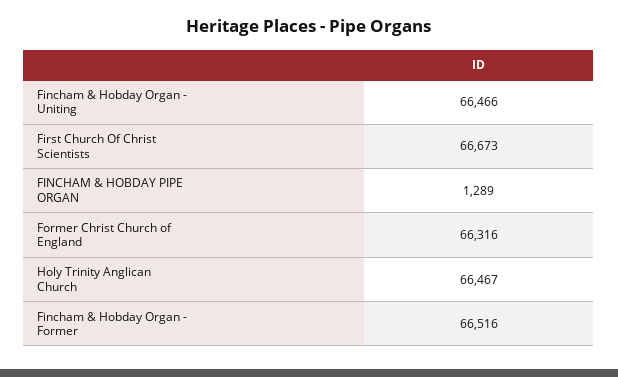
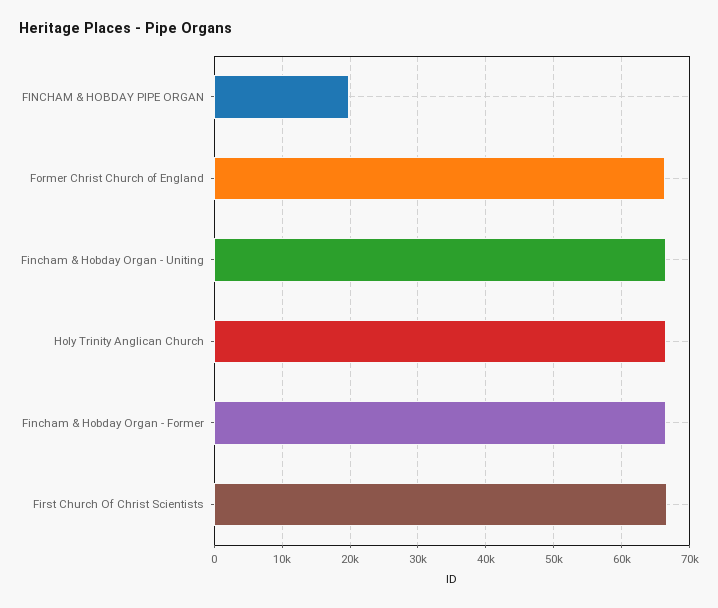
  {
    "Fincham & Hobday Organ - Uniting": 66466,
    "First Church Of Christ Scientists": 66673,
-   "FINCHAM & HOBDAY PIPE ORGAN": 1289,
+   "FINCHAM & HOBDAY PIPE ORGAN": 20000,
    "Former Christ Church of England": 66316,
    "Holy Trinity Anglican Church": 66467,
    "Fincham & Hobday Organ - Former": 66516
  }

